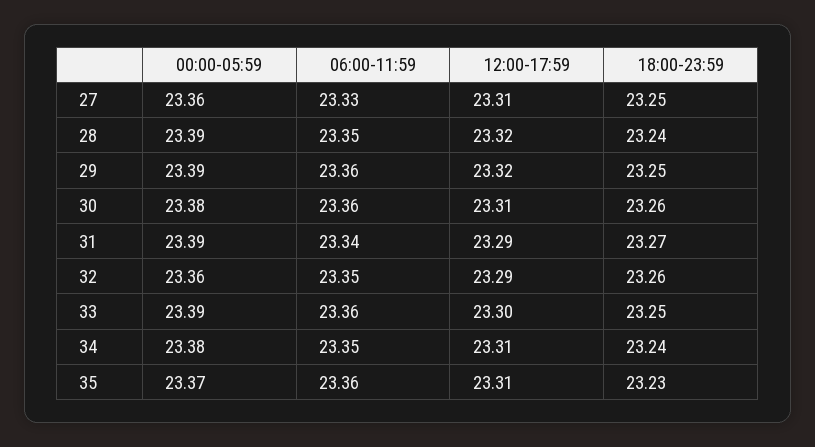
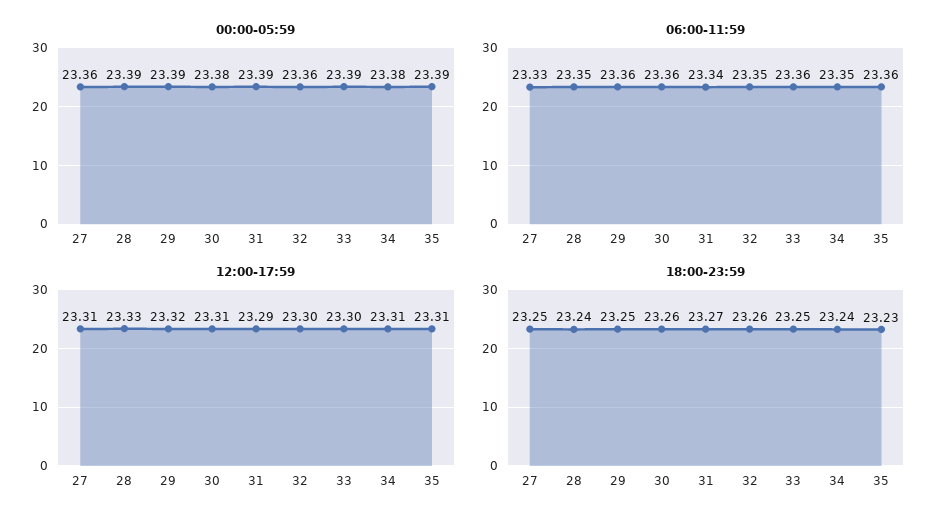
  {
    "00:00-05:59": {
      "27": 23.36,
      "28": 23.39,
      "29": 23.39,
      "30": 23.38,
      "31": 23.39,
      "32": 23.36,
      "33": 23.39,
      "34": 23.38,
-     "35": 23.37
+     "35": 23.39
    },
    "06:00-11:59": {
      "27": 23.33,
      "28": 23.35,
      "29": 23.36,
      "30": 23.36,
      "31": 23.34,
      "32": 23.35,
      "33": 23.36,
      "34": 23.35,
      "35": 23.36
    },
    "12:00-17:59": {
      "27": 23.31,
-     "28": 23.32,
+     "28": 23.33,
      "29": 23.32,
      "30": 23.31,
      "31": 23.29,
-     "32": 23.29,
+     "32": 23.3,
      "33": 23.3,
      "34": 23.31,
      "35": 23.31
    },
    "18:00-23:59": {
      "27": 23.25,
      "28": 23.24,
      "29": 23.25,
      "30": 23.26,
      "31": 23.27,
      "32": 23.26,
      "33": 23.25,
      "34": 23.24,
      "35": 23.23
    }
  }

